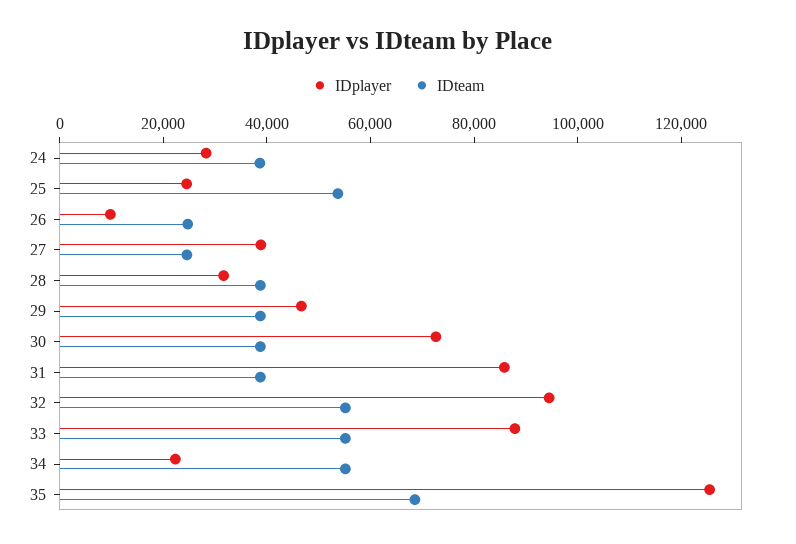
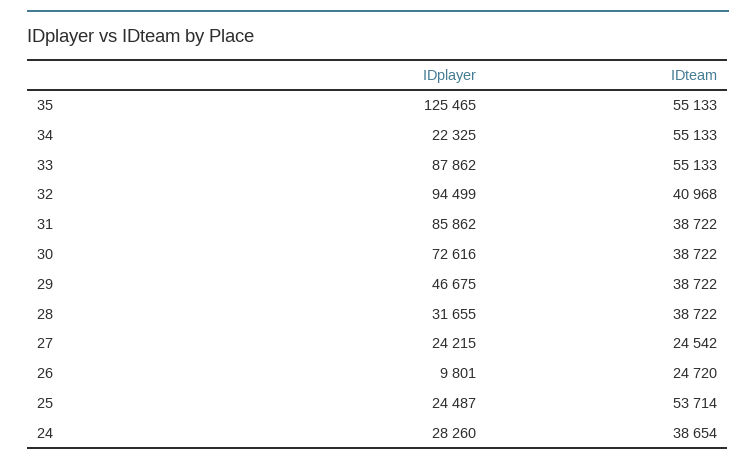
  {
    "IDplayer": {
      "24": 28260,
      "25": 24487,
      "26": 9801,
-     "27": 40000,
+     "27": 24215,
      "28": 31655,
      "29": 46675,
      "30": 72616,
      "31": 85862,
      "32": 94499,
      "33": 87862,
      "34": 22325,
      "35": 125465
    },
    "IDteam": {
      "24": 38654,
      "25": 53714,
      "26": 24720,
      "27": 24542,
      "28": 38722,
      "29": 38722,
      "30": 38722,
      "31": 38722,
-     "32": 55000,
+     "32": 40968,
      "33": 55133,
      "34": 55133,
-     "35": 70000
+     "35": 55133
    }
  }

